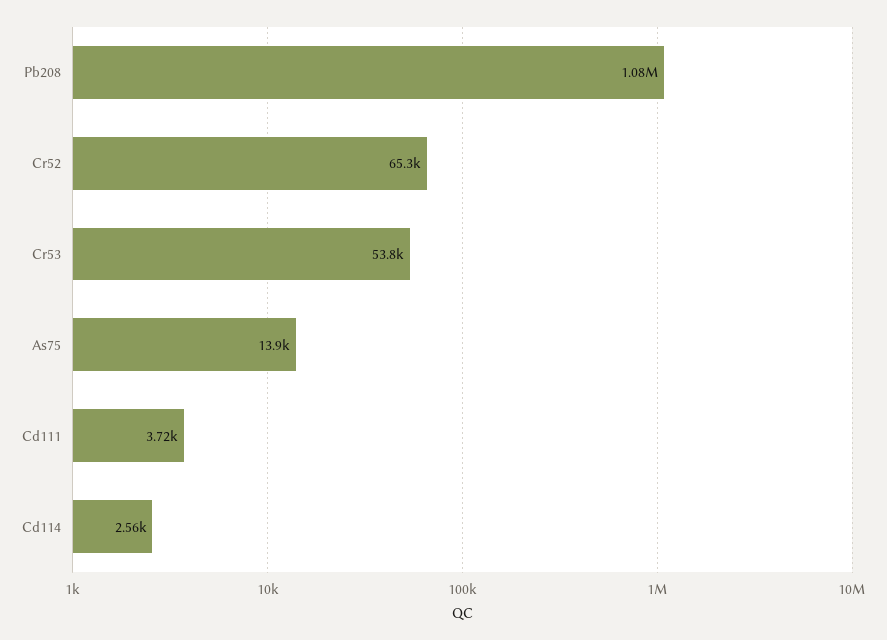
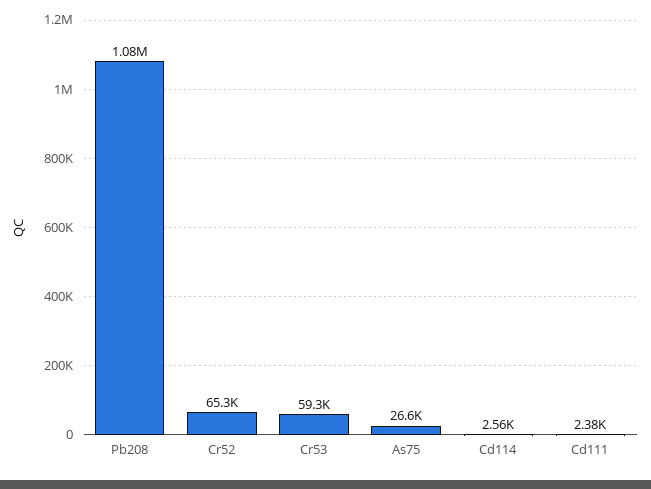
  {
    "Pb208": 1080000,
    "Cr52": 65300,
-   "Cr53": 53800,
+   "Cr53": 59300,
-   "As75": 13900,
+   "As75": 26600,
-   "Cd111": 3720,
+   "Cd111": 2380,
    "Cd114": 2560
  }

